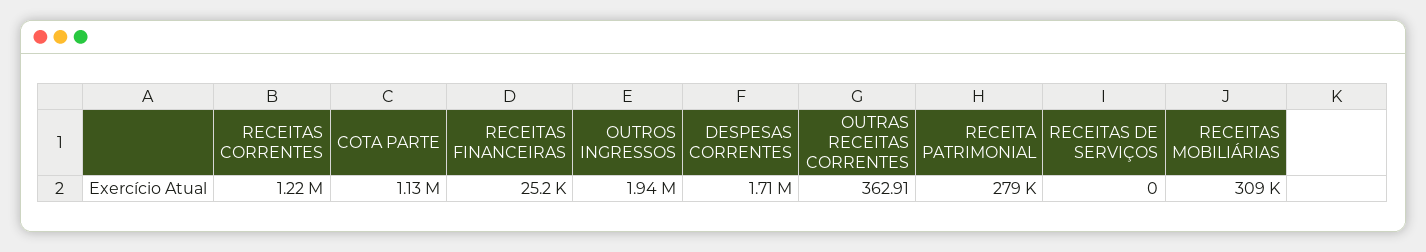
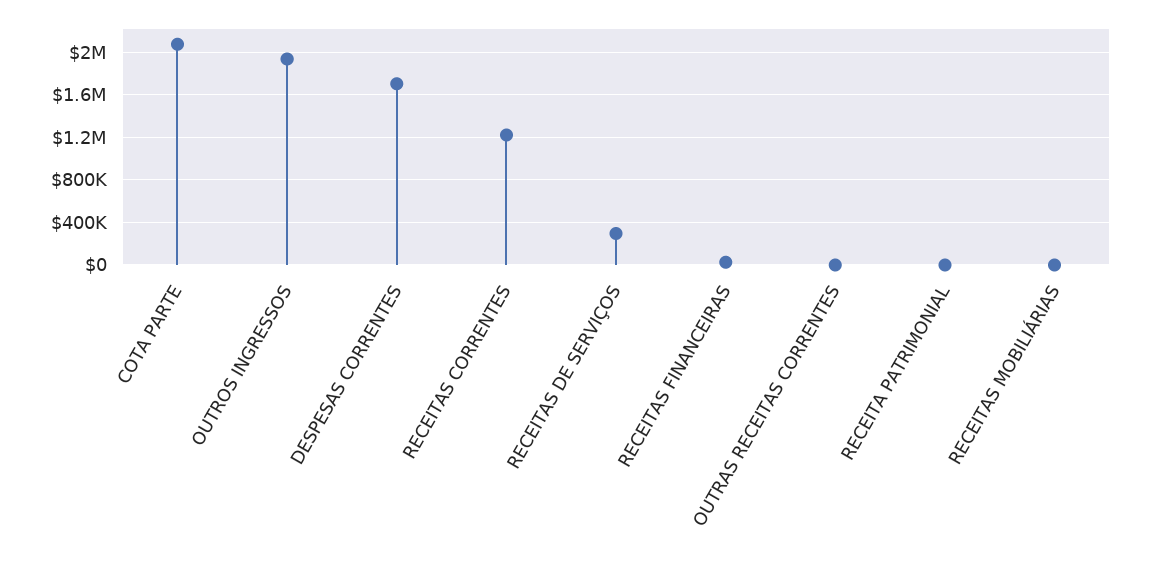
  {
    "RECEITAS CORRENTES": 1220000,
-   "COTA PARTE": 1130000,
+   "COTA PARTE": 2100000,
    "RECEITAS FINANCEIRAS": 25200,
    "OUTROS INGRESSOS": 1940000,
    "DESPESAS CORRENTES": 1710000,
    "OUTRAS RECEITAS CORRENTES": 362.91,
-   "RECEITA PATRIMONIAL": 279000,
+   "RECEITA PATRIMONIAL": 0,
-   "RECEITAS DE SERVIÇOS": 0,
+   "RECEITAS DE SERVIÇOS": 300000,
-   "RECEITAS MOBILIÁRIAS": 309000
+   "RECEITAS MOBILIÁRIAS": 0
  }

